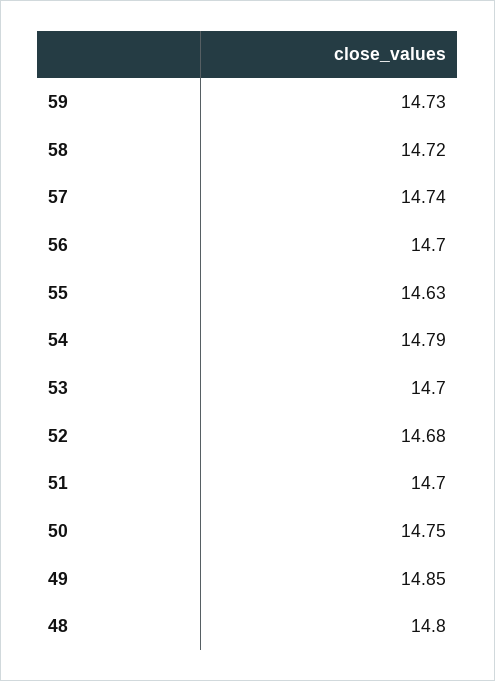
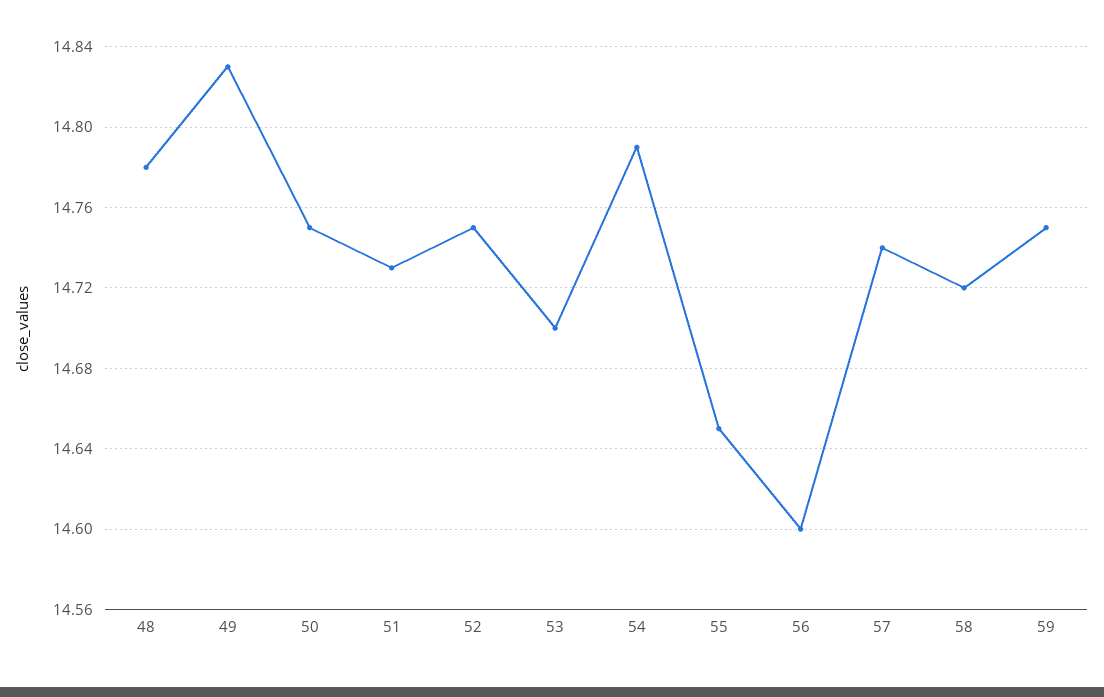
  {
-   "59": 14.73,
+   "59": 14.75,
    "58": 14.72,
    "57": 14.74,
-   "56": 14.7,
+   "56": 14.6,
-   "55": 14.63,
+   "55": 14.65,
    "54": 14.79,
    "53": 14.7,
-   "52": 14.68,
+   "52": 14.75,
-   "51": 14.7,
+   "51": 14.73,
    "50": 14.75,
-   "49": 14.85,
+   "49": 14.83,
-   "48": 14.8
+   "48": 14.78
  }

